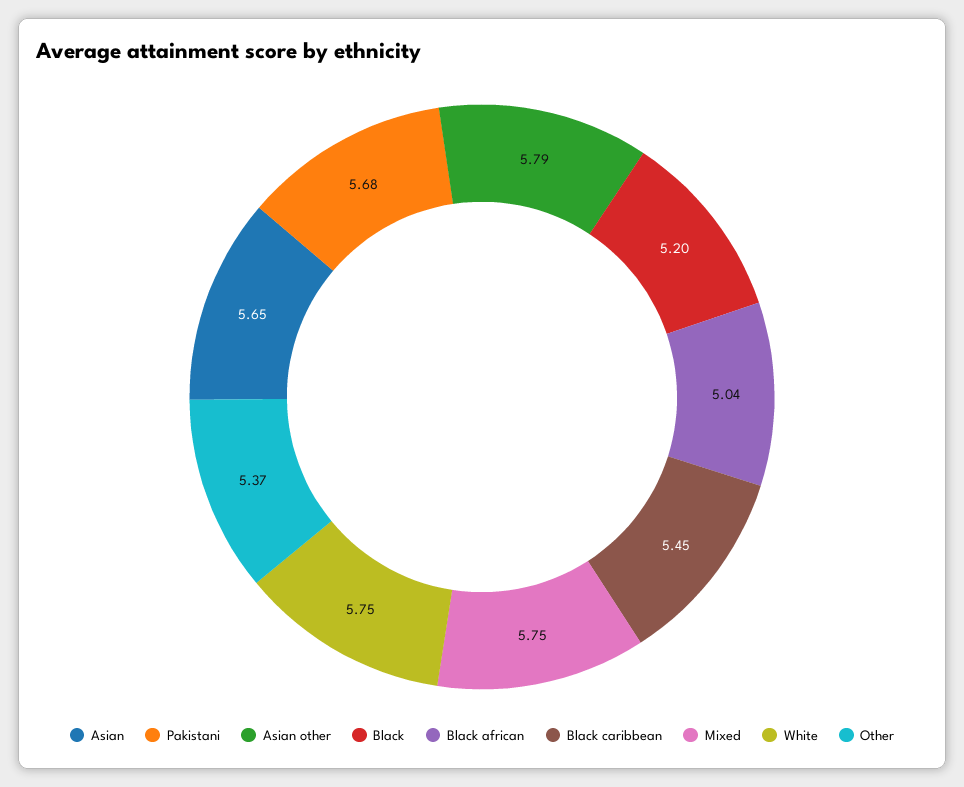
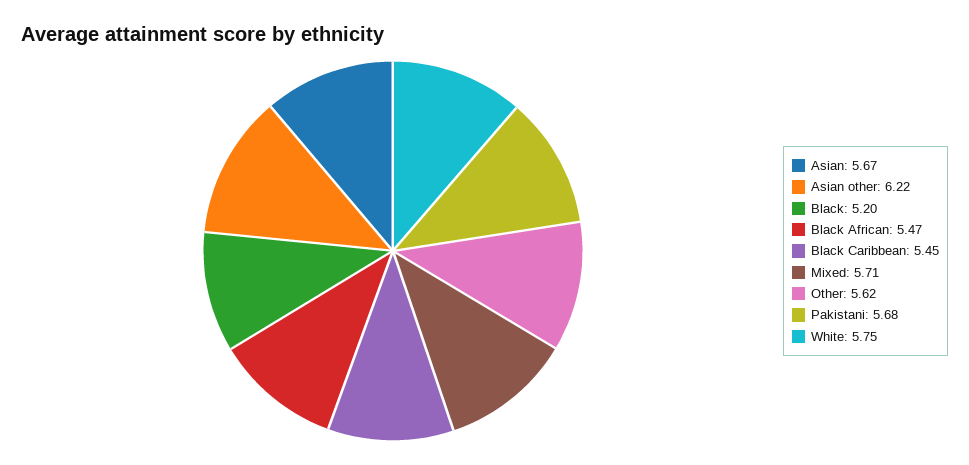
  {
-   "Asian": 5.65,
+   "Asian": 5.67,
    "Pakistani": 5.68,
-   "Asian other": 5.79,
+   "Asian other": 6.22,
    "Black": 5.2,
-   "Black african": 5.04,
+   "Black african": 5.47,
    "Black caribbean": 5.45,
-   "Mixed": 5.75,
+   "Mixed": 5.71,
    "White": 5.75,
-   "Other": 5.37
+   "Other": 5.62
  }

